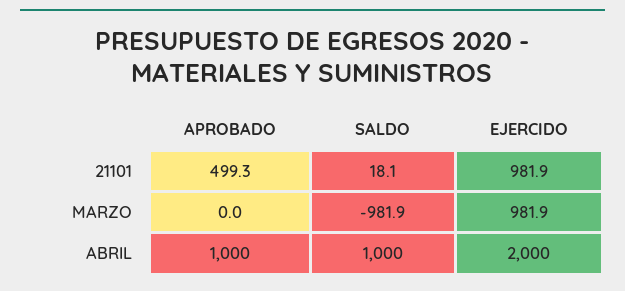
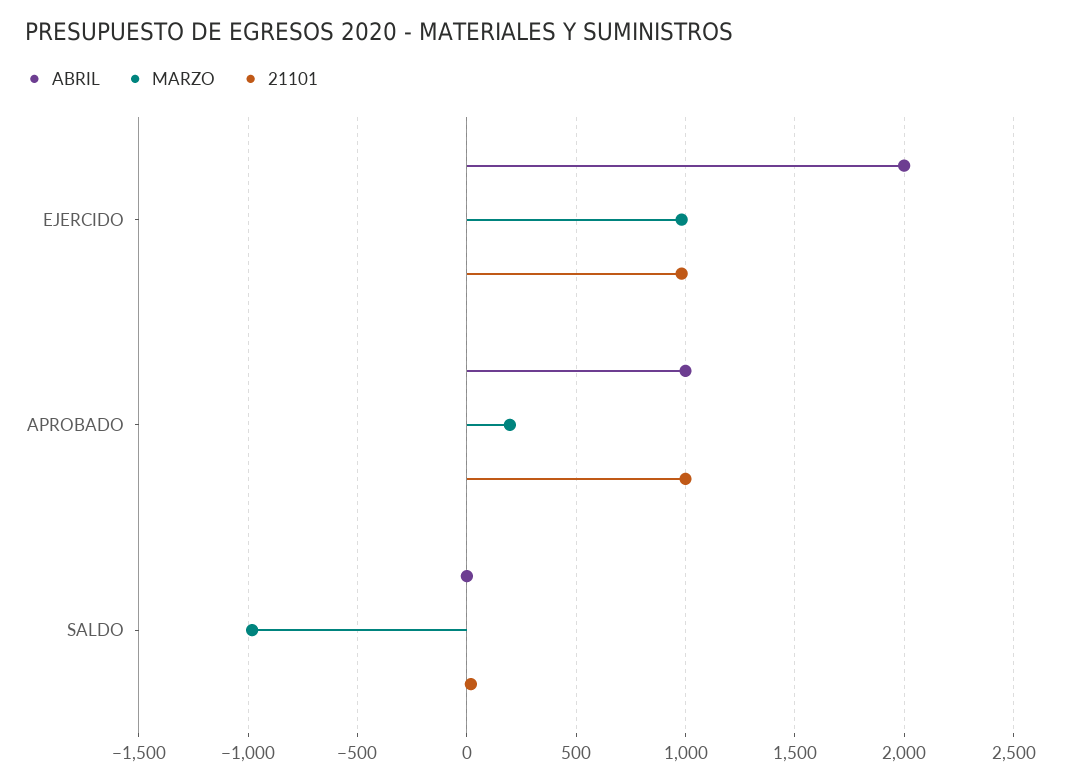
  {
    "21101": {
-     "APROBADO": 499.3,
+     "APROBADO": 1000,
      "SALDO": 18.1,
      "EJERCIDO": 981.9
    },
    "MARZO": {
-     "APROBADO": 0,
+     "APROBADO": 200,
      "SALDO": -981.9,
      "EJERCIDO": 981.9
    },
    "ABRIL": {
      "APROBADO": 1000,
-     "SALDO": 1000,
+     "SALDO": 0,
      "EJERCIDO": 2000
    }
  }

